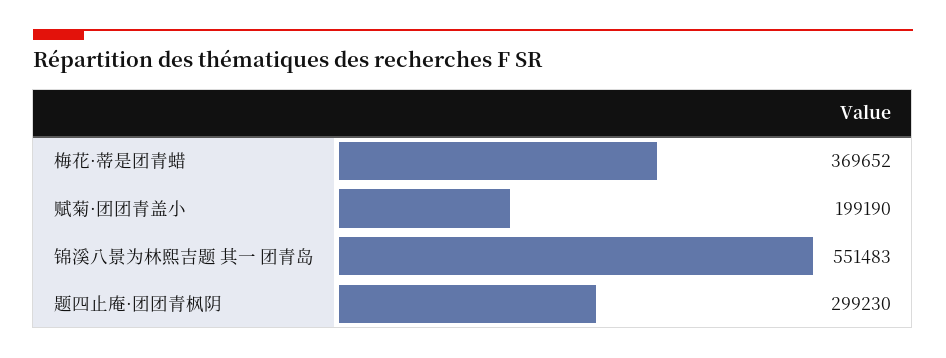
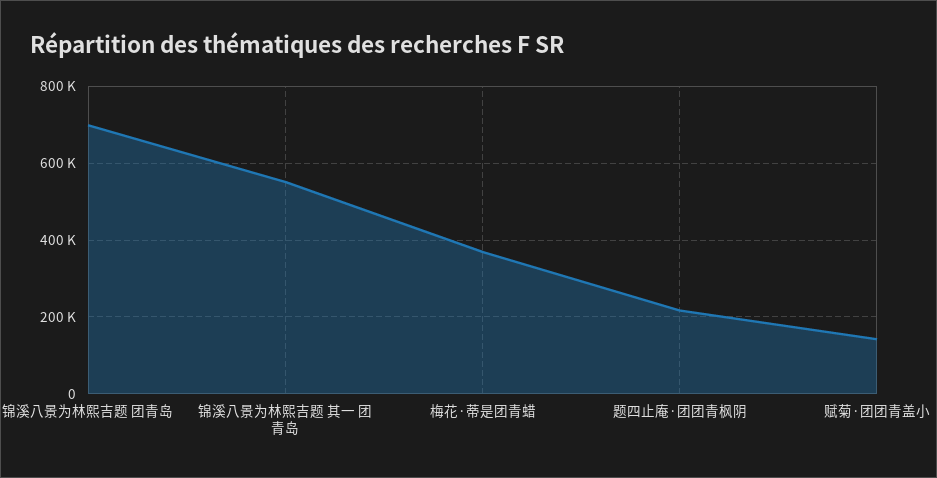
  {
    "梅花·蒂是团青蜡": 369652,
-   "赋菊·团团青盖小": 199190,
+   "赋菊·团团青盖小": 140000,
    "锦溪八景为林熙吉题 其一 团青岛": 551483,
-   "题四止庵·团团青枫阴": 299230
+   "题四止庵·团团青枫阴": 220000,
+   "锦溪八景为林熙吉题 团青岛": 700000
  }

